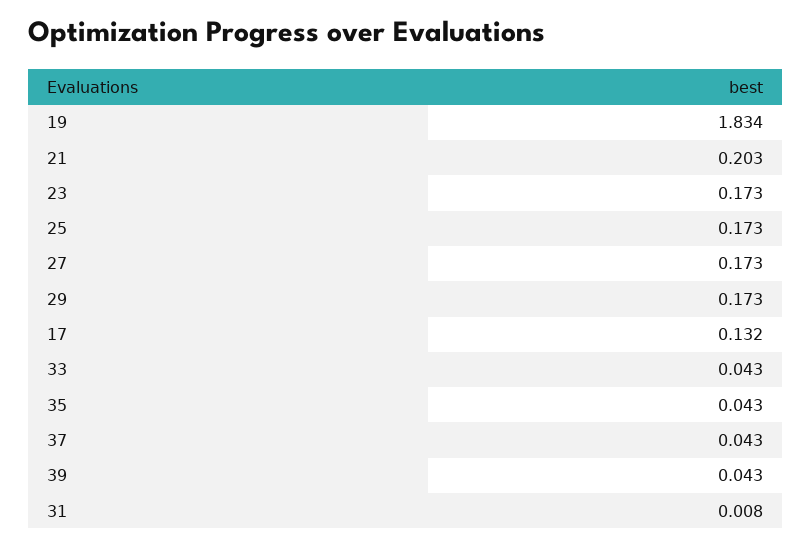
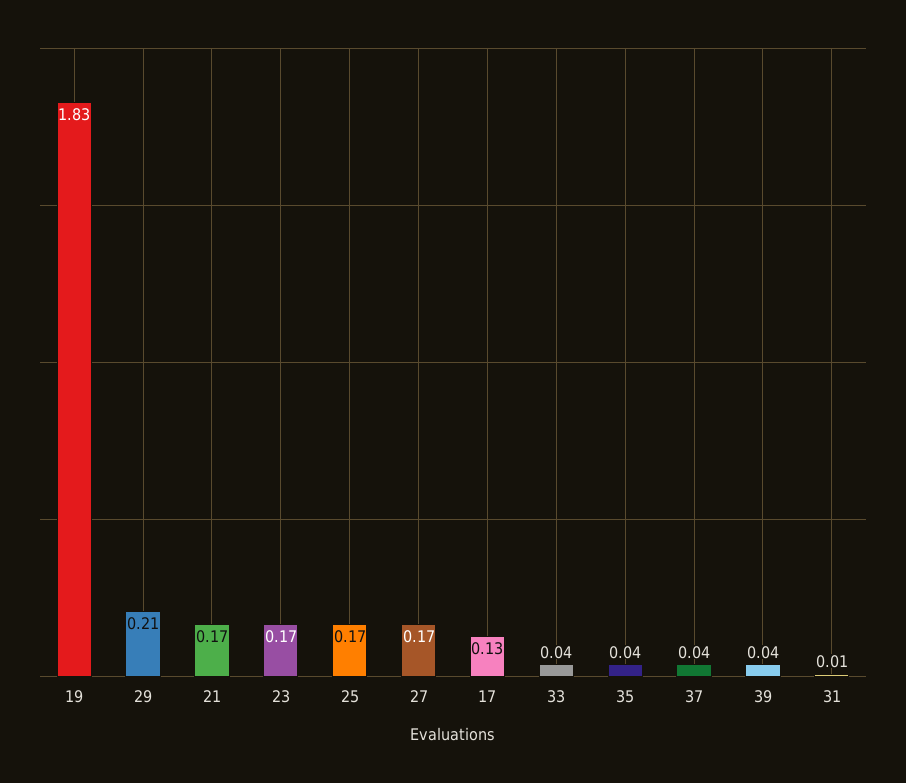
  {
    "19": 1.834,
-   "21": 0.203,
+   "21": 0.17,
    "23": 0.173,
    "25": 0.173,
    "27": 0.173,
-   "29": 0.173,
+   "29": 0.21,
    "17": 0.132,
    "33": 0.043,
    "35": 0.043,
    "37": 0.043,
    "39": 0.043,
    "31": 0.008
  }

